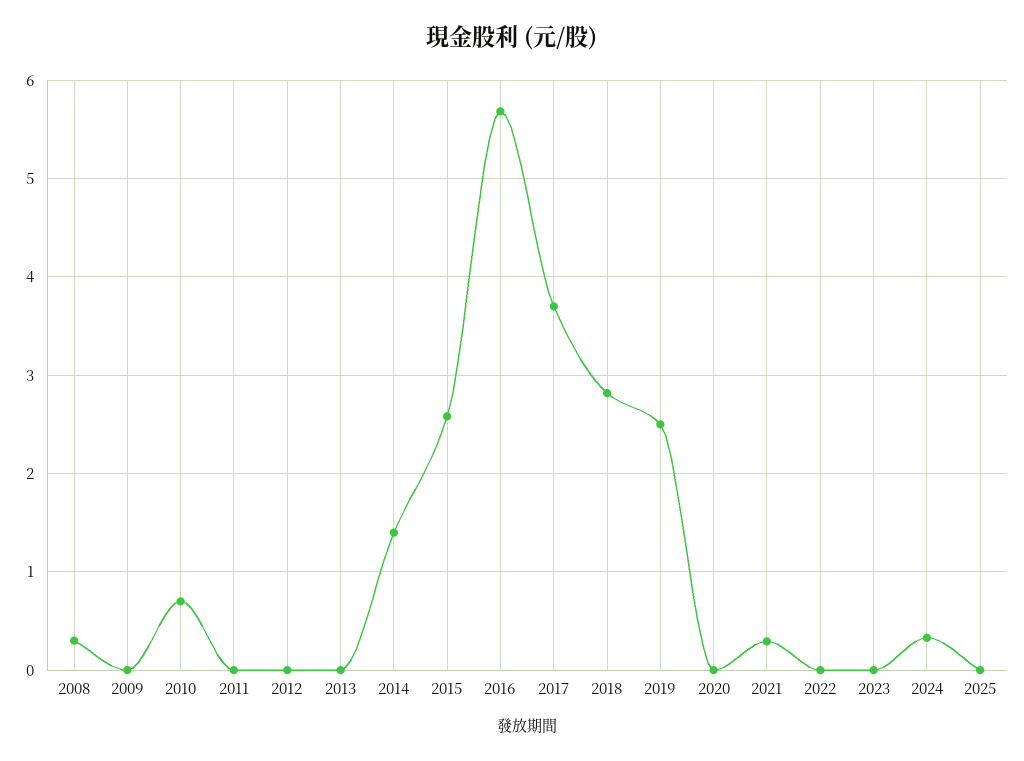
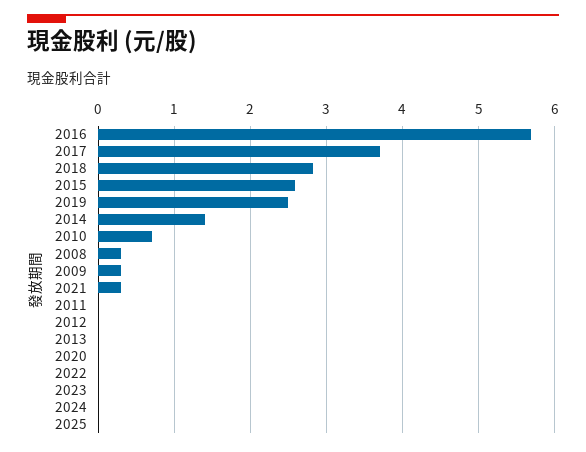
  {
    "2008": 0.3,
-   "2009": 0,
+   "2009": 0.3,
    "2010": 0.7,
    "2011": 0,
    "2012": 0,
    "2013": 0,
    "2014": 1.4,
    "2015": 2.6,
    "2016": 5.7,
    "2017": 3.7,
    "2018": 2.8,
    "2019": 2.5,
    "2020": 0,
    "2021": 0.3,
    "2022": 0,
    "2023": 0,
-   "2024": 0.3,
+   "2024": 0,
    "2025": 0
  }

